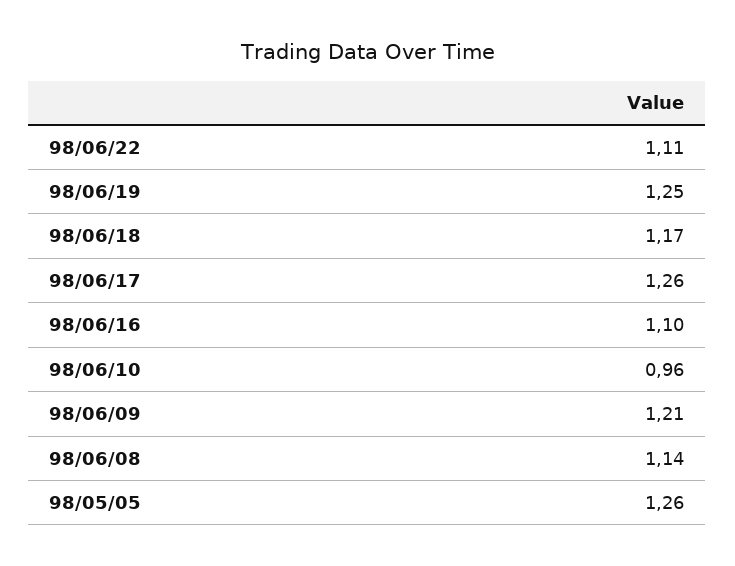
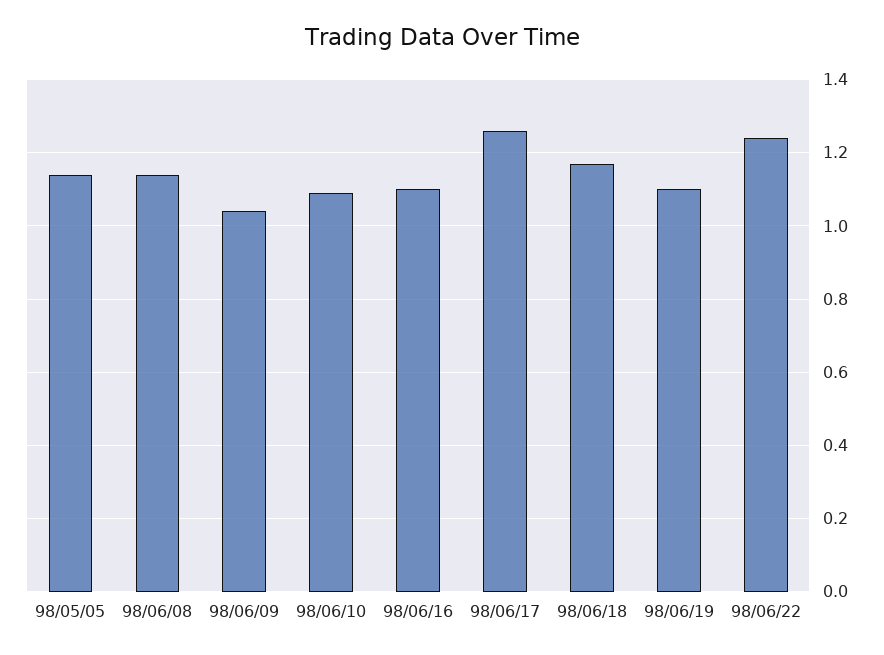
  {
-   "98/06/22": 1.11,
+   "98/06/22": 1.25,
-   "98/06/19": 1.25,
+   "98/06/19": 1.1,
    "98/06/18": 1.17,
    "98/06/17": 1.26,
    "98/06/16": 1.1,
-   "98/06/10": 0.96,
+   "98/06/10": 1.1,
-   "98/06/09": 1.21,
+   "98/06/09": 1.05,
    "98/06/08": 1.14,
-   "98/05/05": 1.26
+   "98/05/05": 1.15
  }

